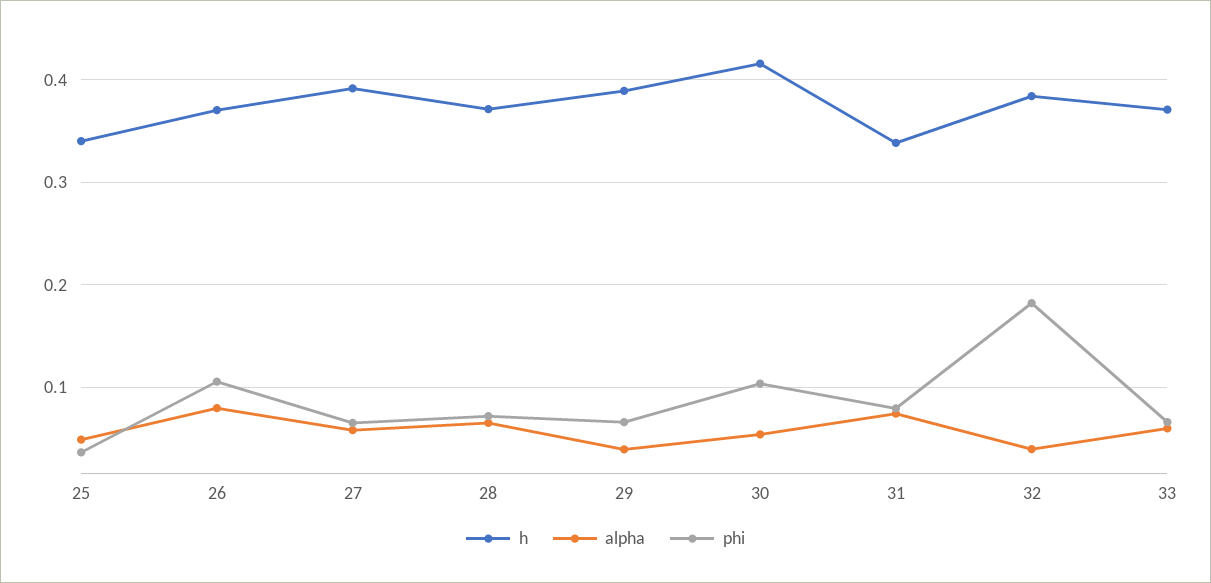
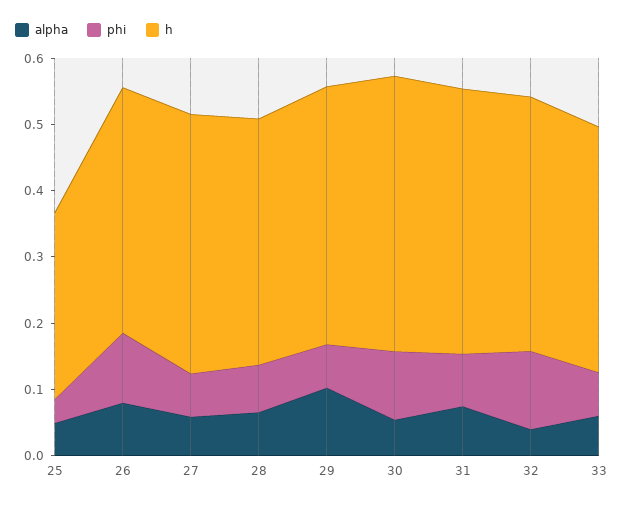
  {
    "h": {
-     "25": 0.34,
+     "25": 0.28,
      "26": 0.37,
      "27": 0.39,
      "28": 0.37,
      "29": 0.39,
      "30": 0.42,
-     "31": 0.34,
+     "31": 0.4,
      "32": 0.38,
      "33": 0.37
    },
    "alpha": {
      "25": 0.05,
      "26": 0.08,
      "27": 0.06,
      "28": 0.07,
-     "29": 0.04,
+     "29": 0.1,
      "30": 0.05,
      "31": 0.07,
      "32": 0.04,
      "33": 0.06
    },
    "phi": {
      "25": 0.04,
      "26": 0.11,
      "27": 0.07,
      "28": 0.07,
      "29": 0.07,
      "30": 0.1,
      "31": 0.08,
-     "32": 0.18,
+     "32": 0.12,
      "33": 0.07
    }
  }

